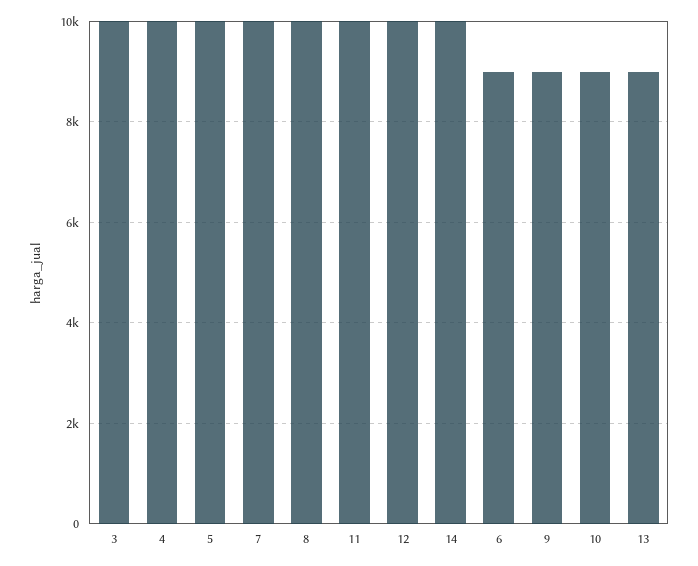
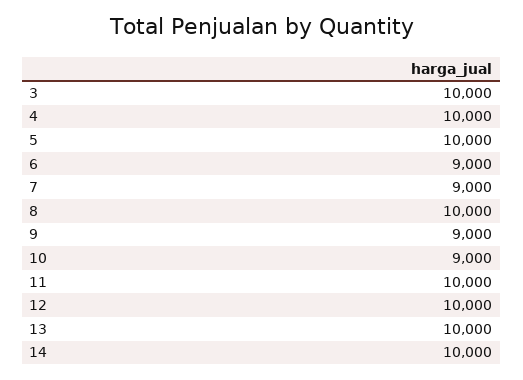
  {
    "3": 10000,
    "4": 10000,
    "5": 10000,
-   "7": 10000,
+   "7": 9000,
    "8": 10000,
    "11": 10000,
    "12": 10000,
    "14": 10000,
    "6": 9000,
    "9": 9000,
    "10": 9000,
-   "13": 9000
+   "13": 10000
  }

